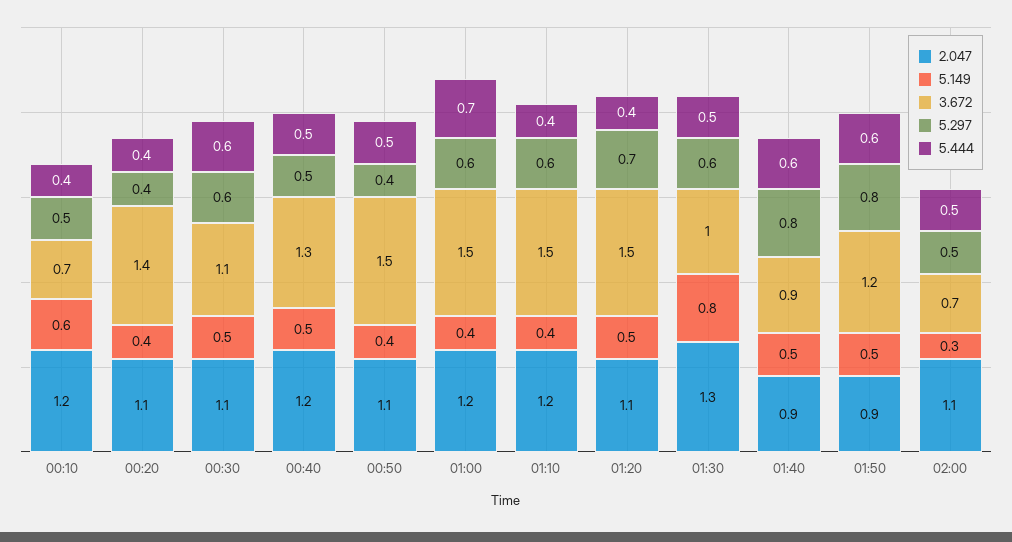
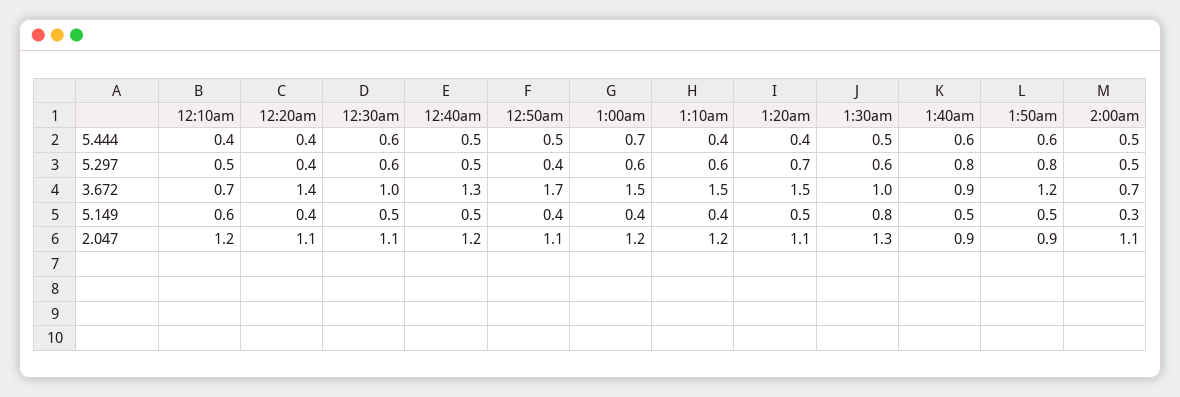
  {
    "2.047": {
      "00:10": 1.2,
      "00:20": 1.1,
      "00:30": 1.1,
      "00:40": 1.2,
      "00:50": 1.1,
      "01:00": 1.2,
      "01:10": 1.2,
      "01:20": 1.1,
      "01:30": 1.3,
      "01:40": 0.9,
      "01:50": 0.9,
      "02:00": 1.1
    },
    "5.149": {
      "00:10": 0.6,
      "00:20": 0.4,
      "00:30": 0.5,
      "00:40": 0.5,
      "00:50": 0.4,
      "01:00": 0.4,
      "01:10": 0.4,
      "01:20": 0.5,
      "01:30": 0.8,
      "01:40": 0.5,
      "01:50": 0.5,
      "02:00": 0.3
    },
    "3.672": {
      "00:10": 0.7,
      "00:20": 1.4,
-     "00:30": 1.1,
+     "00:30": 1,
      "00:40": 1.3,
-     "00:50": 1.5,
+     "00:50": 1.7,
      "01:00": 1.5,
      "01:10": 1.5,
      "01:20": 1.5,
      "01:30": 1,
      "01:40": 0.9,
      "01:50": 1.2,
      "02:00": 0.7
    },
    "5.297": {
      "00:10": 0.5,
      "00:20": 0.4,
      "00:30": 0.6,
      "00:40": 0.5,
      "00:50": 0.4,
      "01:00": 0.6,
      "01:10": 0.6,
      "01:20": 0.7,
      "01:30": 0.6,
      "01:40": 0.8,
      "01:50": 0.8,
      "02:00": 0.5
    },
    "5.444": {
      "00:10": 0.4,
      "00:20": 0.4,
      "00:30": 0.6,
      "00:40": 0.5,
      "00:50": 0.5,
      "01:00": 0.7,
      "01:10": 0.4,
      "01:20": 0.4,
      "01:30": 0.5,
      "01:40": 0.6,
      "01:50": 0.6,
      "02:00": 0.5
    }
  }

